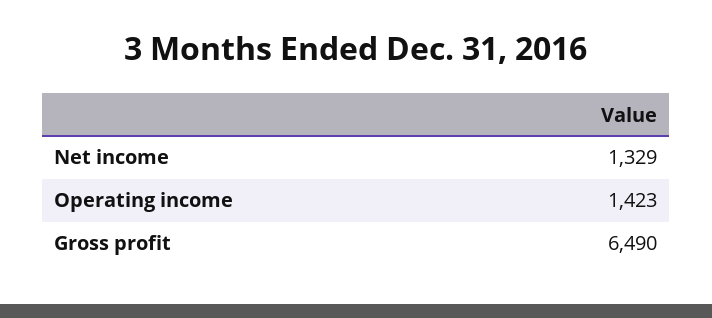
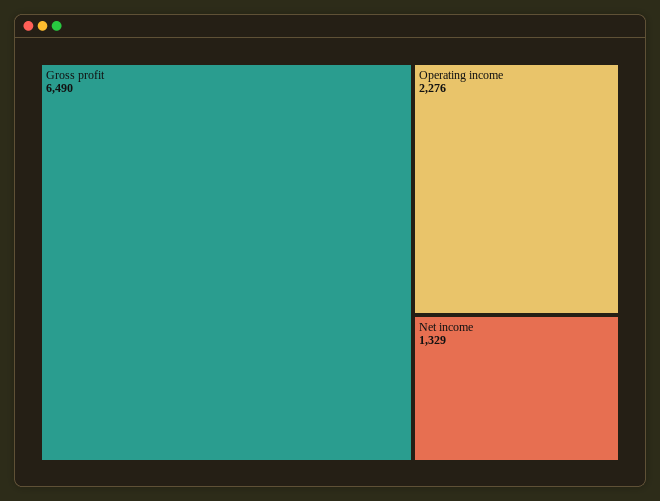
  {
    "Net income": 1329,
-   "Operating income": 1423,
+   "Operating income": 2276,
    "Gross profit": 6490
  }

